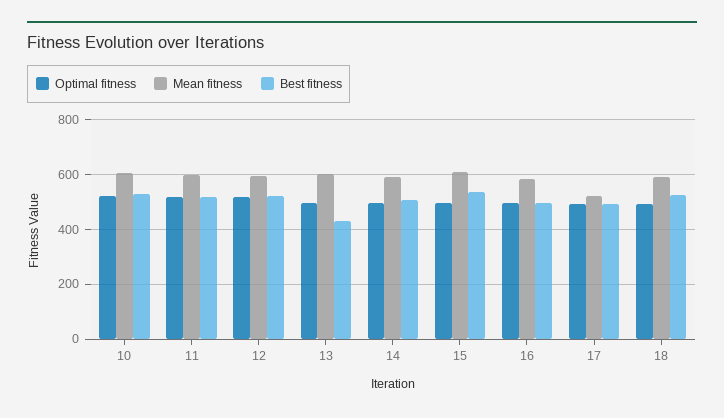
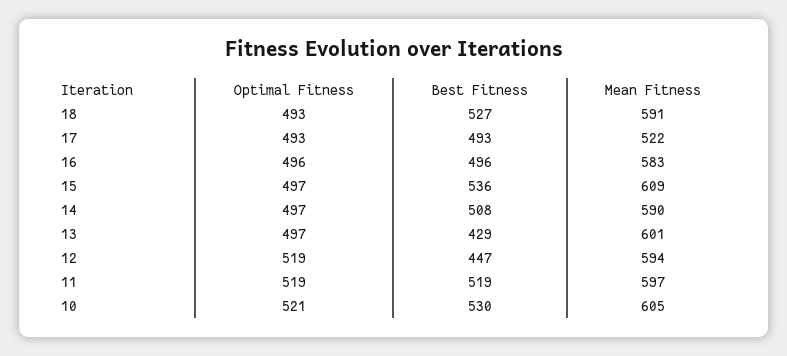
  {
    "Optimal fitness": {
      "10": 521,
      "11": 519,
      "12": 519,
      "13": 497,
      "14": 497,
      "15": 497,
      "16": 496,
      "17": 493,
      "18": 493
    },
    "Mean fitness": {
      "10": 605,
      "11": 597,
      "12": 594,
      "13": 601,
      "14": 590,
      "15": 609,
      "16": 583,
      "17": 522,
      "18": 591
    },
    "Best fitness": {
      "10": 530,
      "11": 519,
-     "12": 525,
+     "12": 447,
      "13": 429,
      "14": 508,
      "15": 536,
      "16": 496,
      "17": 493,
      "18": 527
    }
  }

